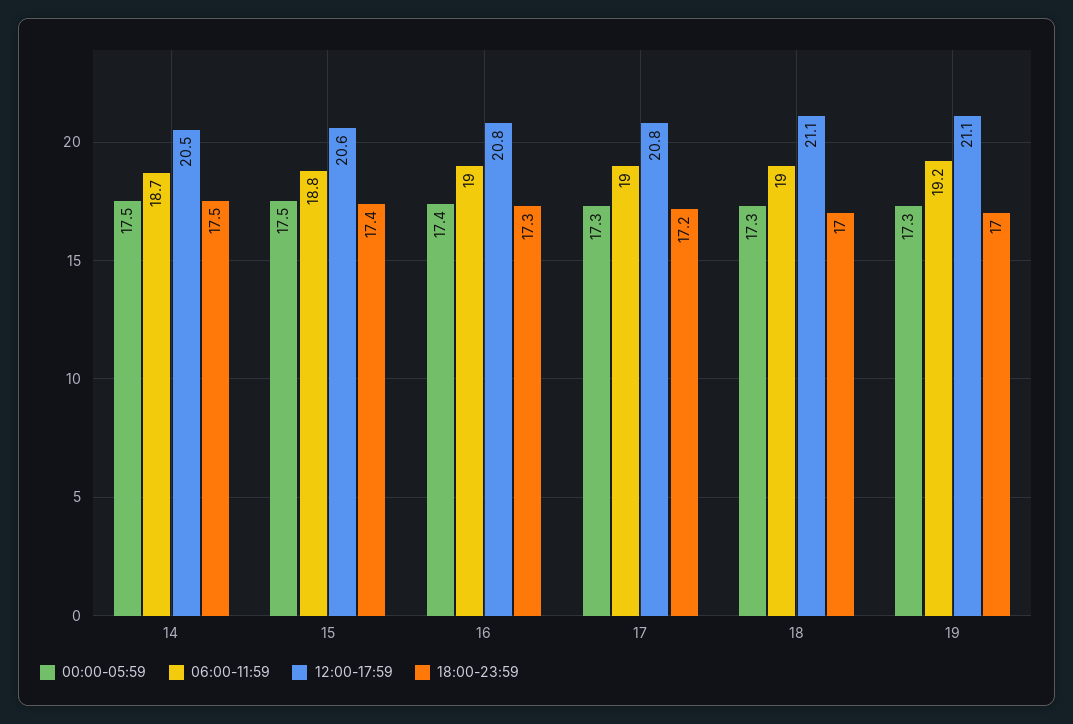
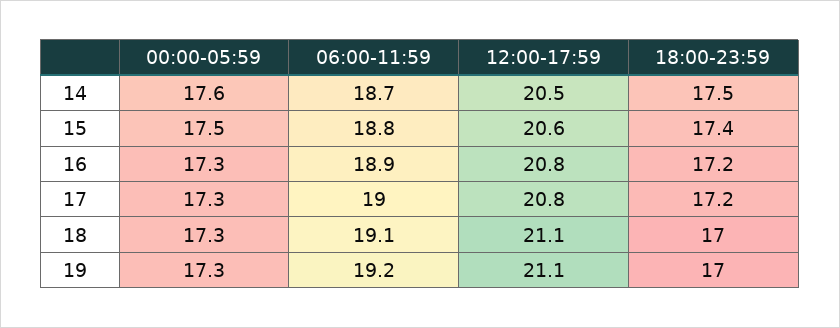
  {
    "00:00-05:59": {
-     "14": 17.5,
+     "14": 17.6,
      "15": 17.5,
-     "16": 17.4,
+     "16": 17.3,
      "17": 17.3,
      "18": 17.3,
      "19": 17.3
    },
    "06:00-11:59": {
      "14": 18.7,
      "15": 18.8,
-     "16": 19,
+     "16": 18.9,
      "17": 19,
-     "18": 19,
+     "18": 19.1,
      "19": 19.2
    },
    "12:00-17:59": {
      "14": 20.5,
      "15": 20.6,
      "16": 20.8,
      "17": 20.8,
      "18": 21.1,
      "19": 21.1
    },
    "18:00-23:59": {
      "14": 17.5,
      "15": 17.4,
-     "16": 17.3,
+     "16": 17.2,
      "17": 17.2,
      "18": 17,
      "19": 17
    }
  }

